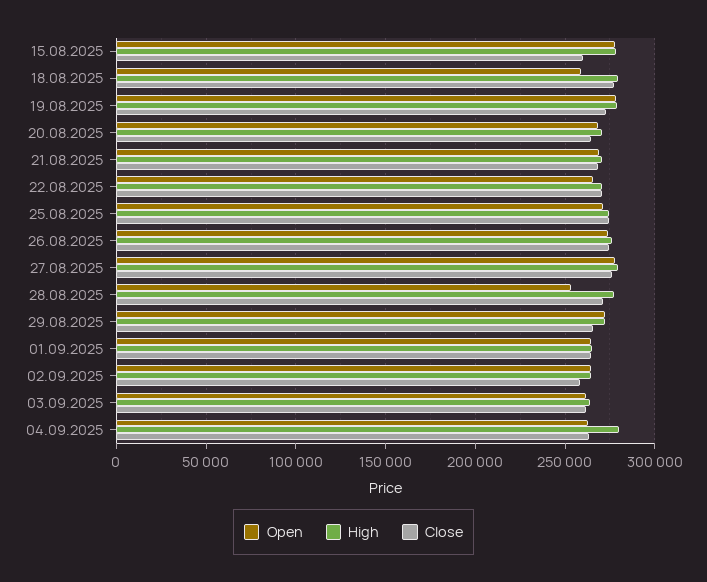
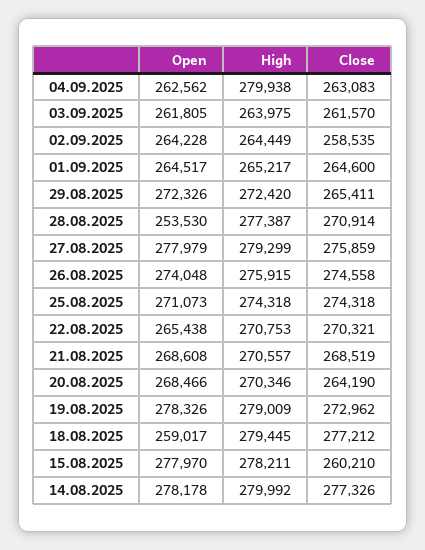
  {
    "Open": {
      "15.08.2025": 277970,
      "18.08.2025": 259017,
      "19.08.2025": 278326,
      "20.08.2025": 268466,
      "21.08.2025": 268608,
      "22.08.2025": 265438,
      "25.08.2025": 271073,
      "26.08.2025": 274048,
      "27.08.2025": 277979,
      "28.08.2025": 253530,
      "29.08.2025": 272326,
      "01.09.2025": 264517,
      "02.09.2025": 264228,
      "03.09.2025": 261805,
-     "04.09.2025": 262562
+     "04.09.2025": 262562,
+     "14.08.2025": 278178
    },
    "High": {
      "15.08.2025": 278211,
      "18.08.2025": 279445,
      "19.08.2025": 279009,
      "20.08.2025": 270346,
      "21.08.2025": 270557,
      "22.08.2025": 270753,
      "25.08.2025": 274318,
      "26.08.2025": 275915,
      "27.08.2025": 279299,
      "28.08.2025": 277387,
      "29.08.2025": 272420,
      "01.09.2025": 265217,
      "02.09.2025": 264449,
      "03.09.2025": 263975,
-     "04.09.2025": 279938
+     "04.09.2025": 279938,
+     "14.08.2025": 279992
    },
    "Close": {
      "15.08.2025": 260210,
      "18.08.2025": 277212,
      "19.08.2025": 272962,
      "20.08.2025": 264190,
      "21.08.2025": 268519,
      "22.08.2025": 270321,
      "25.08.2025": 274318,
      "26.08.2025": 274558,
      "27.08.2025": 275859,
      "28.08.2025": 270914,
      "29.08.2025": 265411,
      "01.09.2025": 264600,
      "02.09.2025": 258535,
      "03.09.2025": 261570,
-     "04.09.2025": 263083
+     "04.09.2025": 263083,
+     "14.08.2025": 277326
    }
  }

